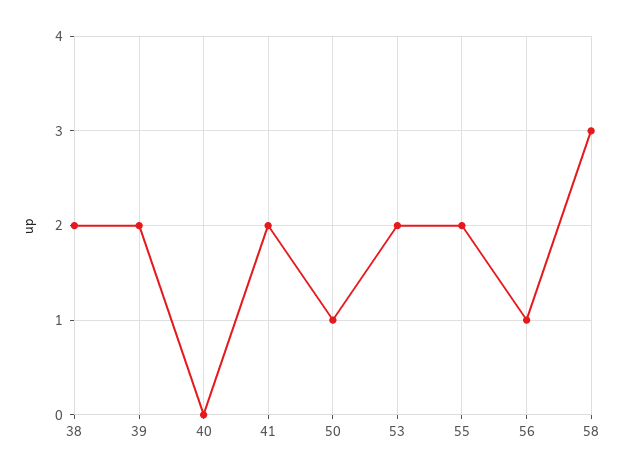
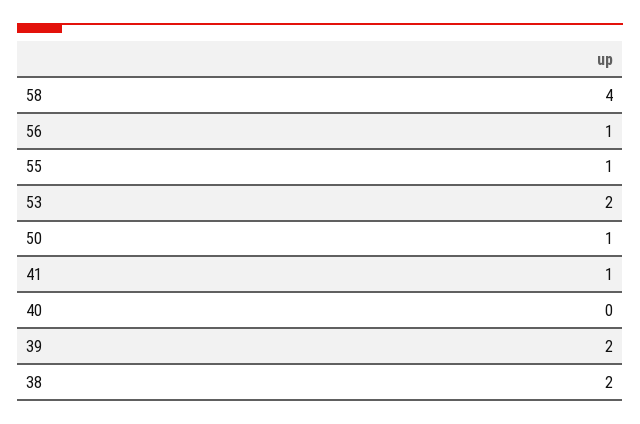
  {
    "38": 2,
    "39": 2,
    "40": 0,
-   "41": 2,
+   "41": 1,
    "50": 1,
    "53": 2,
-   "55": 2,
+   "55": 1,
    "56": 1,
-   "58": 3
+   "58": 4
  }

